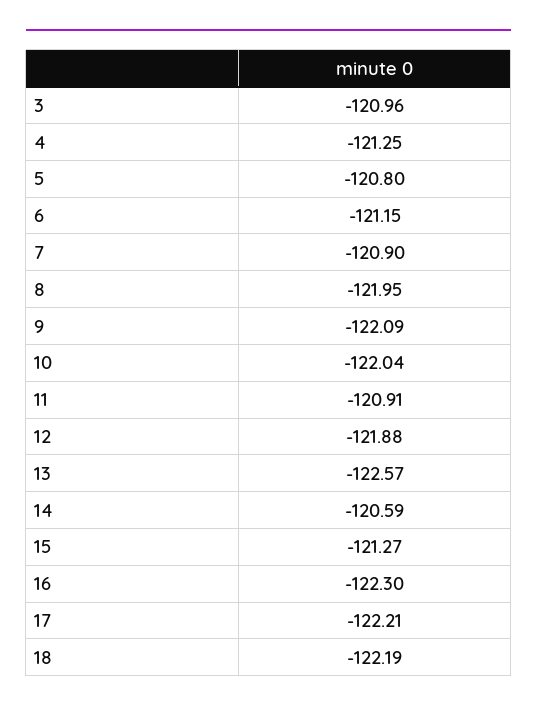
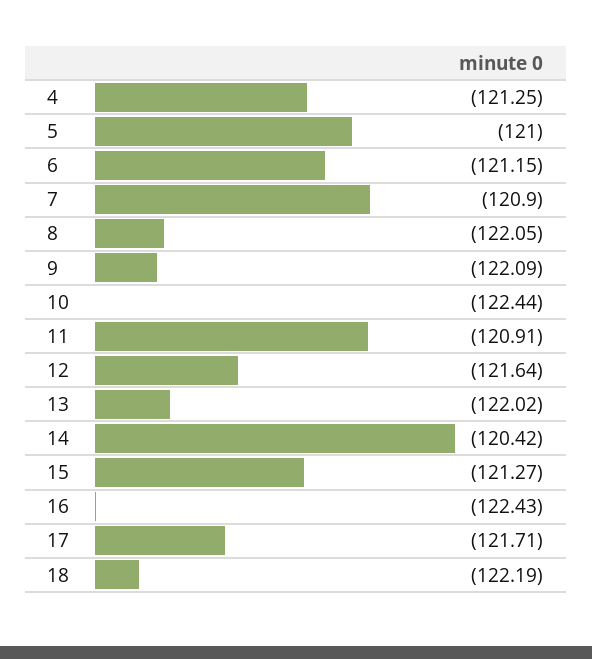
  {
-   "3": -120.96,
    "4": -121.25,
-   "5": -120.8,
+   "5": -121,
    "6": -121.15,
    "7": -120.9,
-   "8": -121.95,
+   "8": -122.05,
    "9": -122.09,
-   "10": -122.04,
+   "10": -122.44,
    "11": -120.91,
-   "12": -121.88,
+   "12": -121.64,
-   "13": -122.57,
+   "13": -122.02,
-   "14": -120.59,
+   "14": -120.42,
    "15": -121.27,
-   "16": -122.3,
+   "16": -122.43,
-   "17": -122.21,
+   "17": -121.71,
    "18": -122.19
  }

